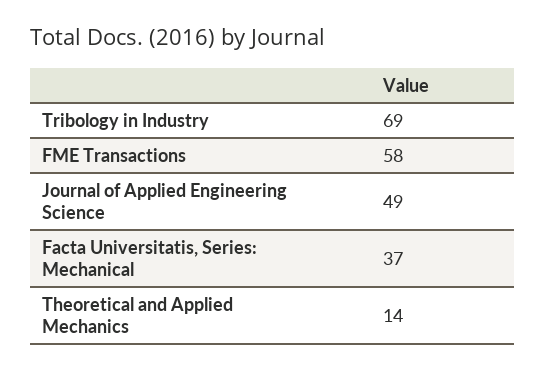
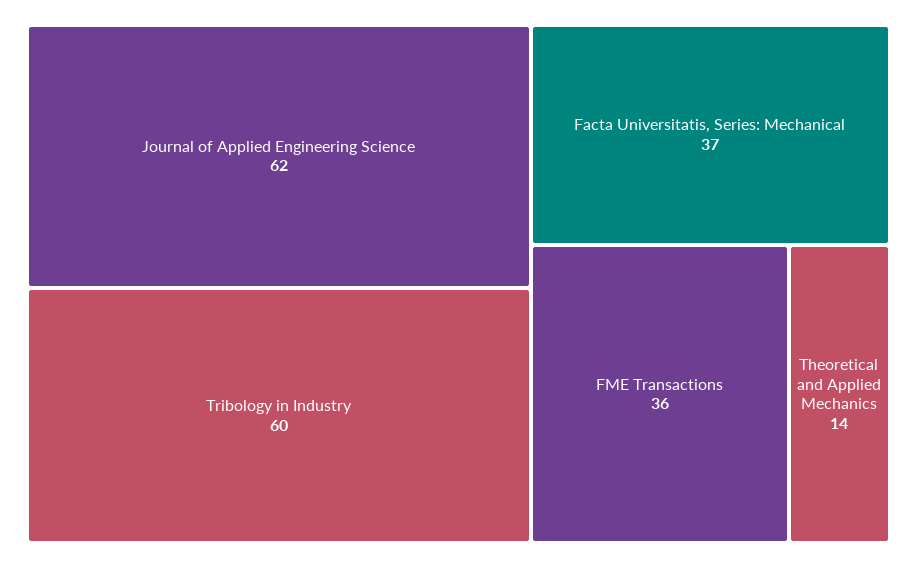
  {
-   "Tribology in Industry": 69,
+   "Tribology in Industry": 60,
-   "FME Transactions": 58,
+   "FME Transactions": 36,
-   "Journal of Applied Engineering Science": 49,
+   "Journal of Applied Engineering Science": 62,
    "Facta Universitatis, Series: Mechanical": 37,
    "Theoretical and Applied Mechanics": 14
  }

